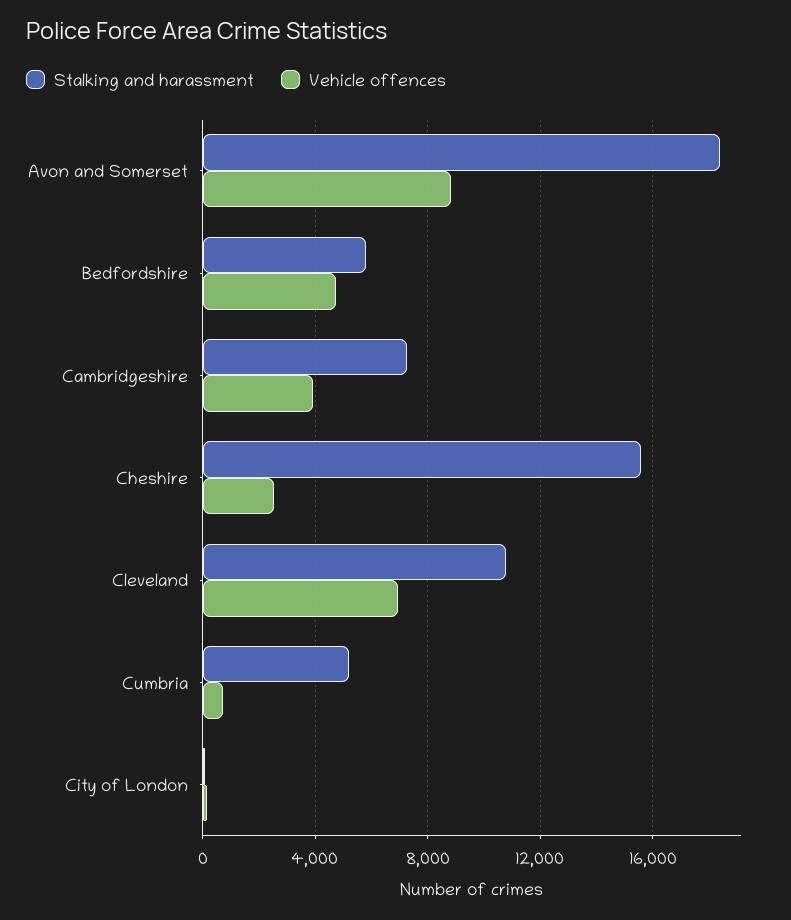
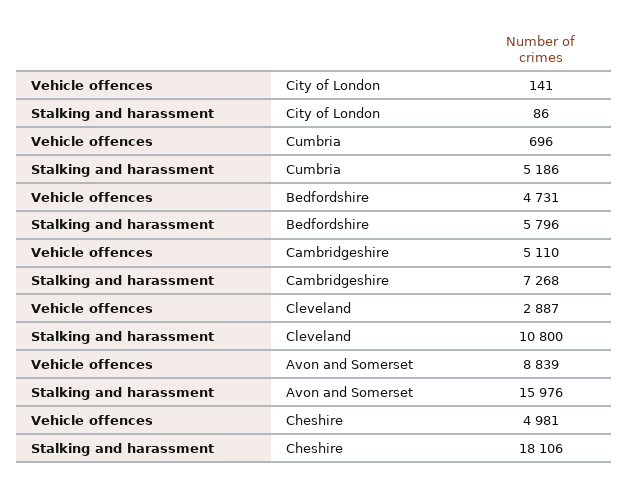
  {
    "Stalking and harassment": {
-     "Avon and Somerset": 18500,
+     "Avon and Somerset": 15976,
      "Bedfordshire": 5796,
      "Cambridgeshire": 7268,
-     "Cheshire": 15500,
+     "Cheshire": 18106,
      "Cleveland": 10800,
      "Cumbria": 5186,
      "City of London": 86
    },
    "Vehicle offences": {
      "Avon and Somerset": 8839,
      "Bedfordshire": 4731,
-     "Cambridgeshire": 4000,
+     "Cambridgeshire": 5110,
-     "Cheshire": 2500,
+     "Cheshire": 4981,
-     "Cleveland": 7000,
+     "Cleveland": 2887,
      "Cumbria": 696,
      "City of London": 141
    }
  }

